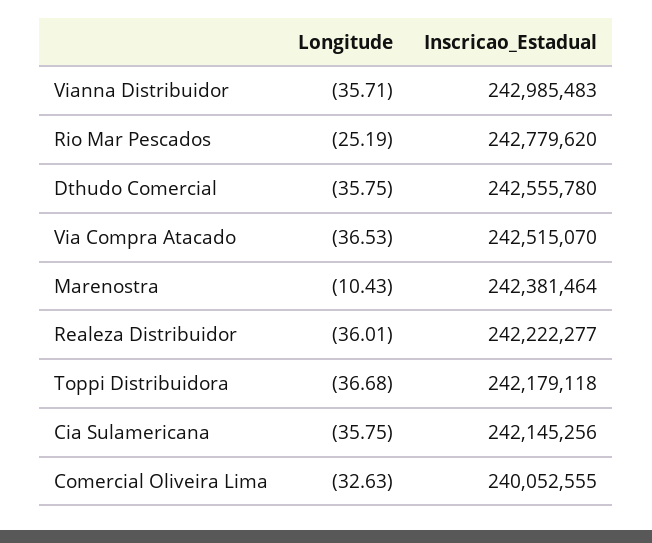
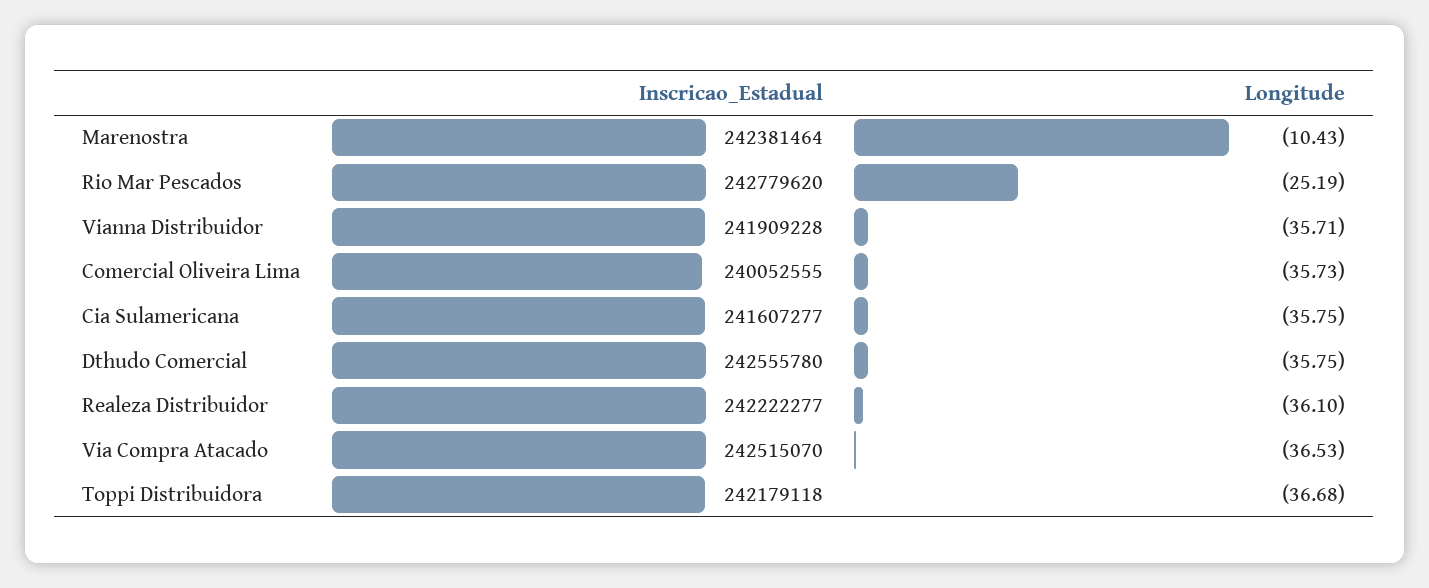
  {
    "Longitude": {
      "Vianna Distribuidor": -35.71,
      "Rio Mar Pescados": -25.19,
      "Dthudo Comercial": -35.75,
      "Via Compra Atacado": -36.53,
      "Marenostra": -10.43,
-     "Realeza Distribuidor": -36.01,
+     "Realeza Distribuidor": -36.1,
      "Toppi Distribuidora": -36.68,
      "Cia Sulamericana": -35.75,
-     "Comercial Oliveira Lima": -32.63
+     "Comercial Oliveira Lima": -35.73
    },
    "Inscricao_Estadual": {
-     "Vianna Distribuidor": 242985483,
+     "Vianna Distribuidor": 241909228,
      "Rio Mar Pescados": 242779620,
      "Dthudo Comercial": 242555780,
      "Via Compra Atacado": 242515070,
      "Marenostra": 242381464,
      "Realeza Distribuidor": 242222277,
      "Toppi Distribuidora": 242179118,
-     "Cia Sulamericana": 242145256,
+     "Cia Sulamericana": 241607277,
      "Comercial Oliveira Lima": 240052555
    }
  }

